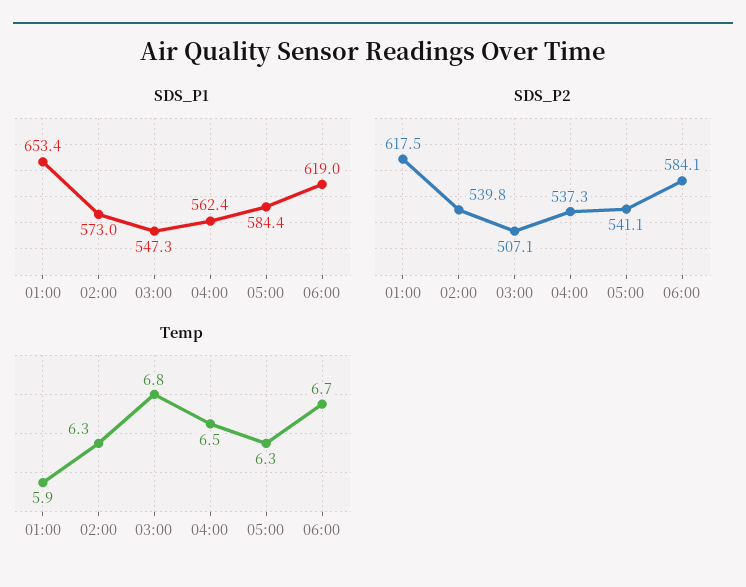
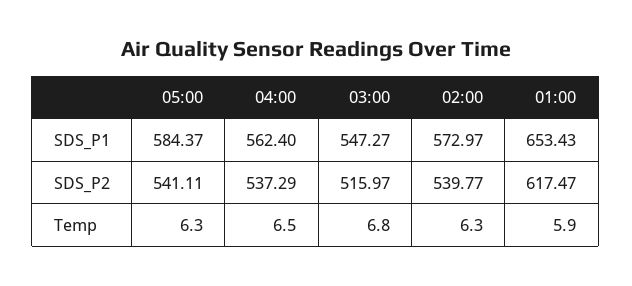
  {
    "SDS_P1": {
      "01:00": 653.43,
      "02:00": 572.97,
      "03:00": 547.27,
      "04:00": 562.4,
-     "05:00": 584.37,
+     "05:00": 584.37
-     "06:00": 619
    },
    "SDS_P2": {
      "01:00": 617.47,
      "02:00": 539.77,
-     "03:00": 507.1,
+     "03:00": 515.97,
      "04:00": 537.29,
-     "05:00": 541.11,
+     "05:00": 541.11
-     "06:00": 584.1
    },
    "Temp": {
      "01:00": 5.9,
      "02:00": 6.3,
      "03:00": 6.8,
      "04:00": 6.5,
-     "05:00": 6.3,
+     "05:00": 6.3
-     "06:00": 6.7
    }
  }

